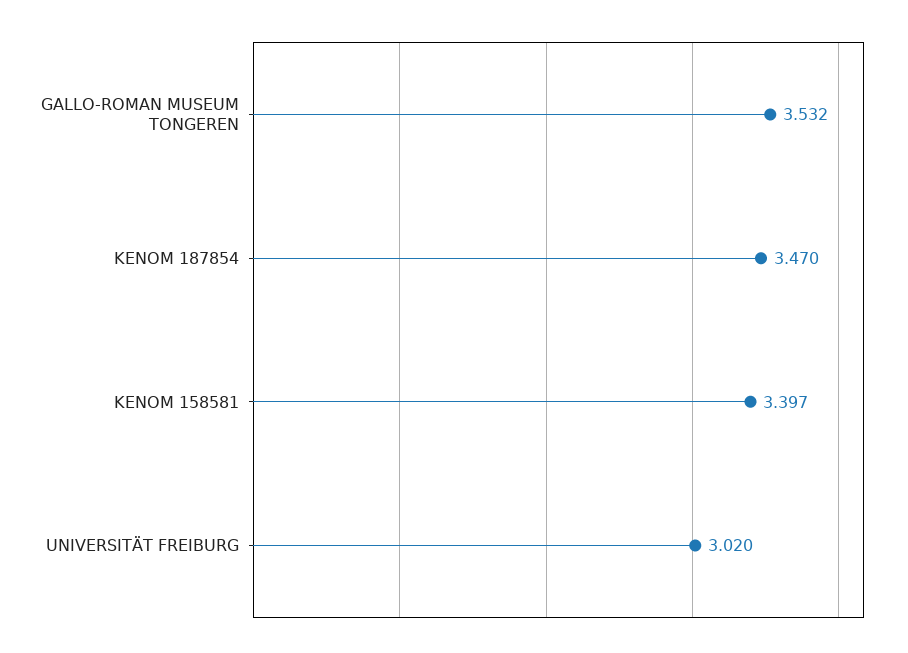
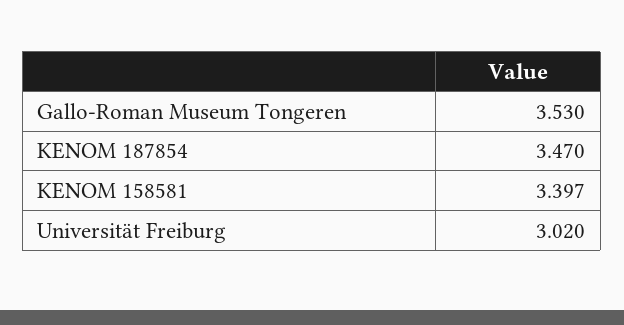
  {
-   "GALLO-ROMAN MUSEUM TONGEREN": 3.532,
+   "GALLO-ROMAN MUSEUM TONGEREN": 3.53,
    "KENOM 187854": 3.47,
    "KENOM 158581": 3.397,
    "UNIVERSITÄT FREIBURG": 3.02
  }

